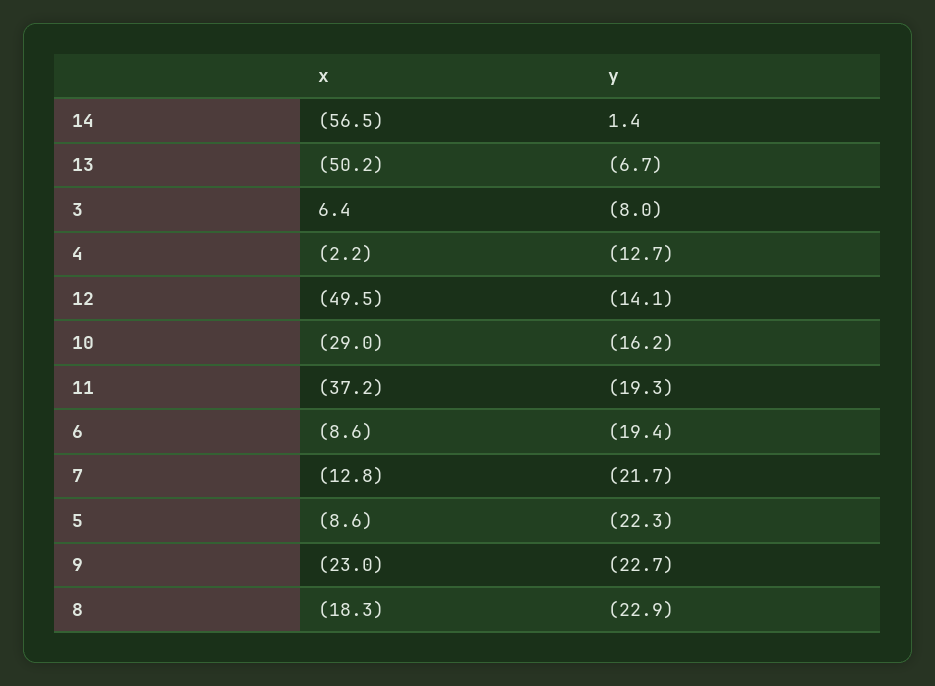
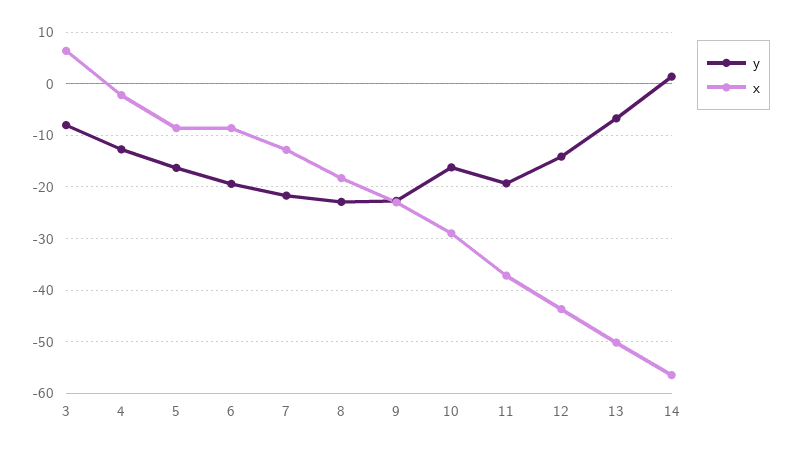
  {
    "x": {
      "14": -56.5,
      "13": -50.2,
      "3": 6.4,
      "4": -2.2,
-     "12": -49.5,
+     "12": -44,
      "10": -29,
      "11": -37.2,
      "6": -8.6,
      "7": -12.8,
      "5": -8.6,
      "9": -23,
      "8": -18.3
    },
    "y": {
      "14": 1.4,
      "13": -6.7,
      "3": -8,
      "4": -12.7,
      "12": -14.1,
      "10": -16.2,
      "11": -19.3,
      "6": -19.4,
      "7": -21.7,
-     "5": -22.3,
+     "5": -16,
      "9": -22.7,
      "8": -22.9
    }
  }

